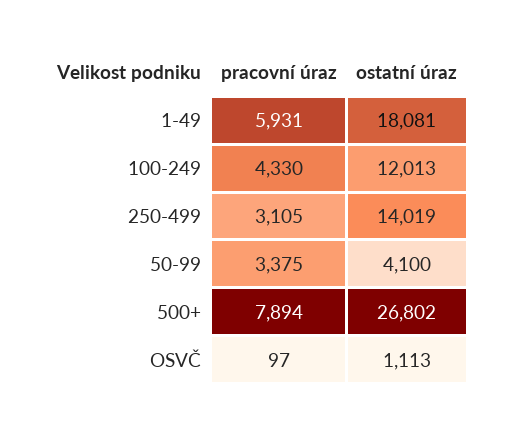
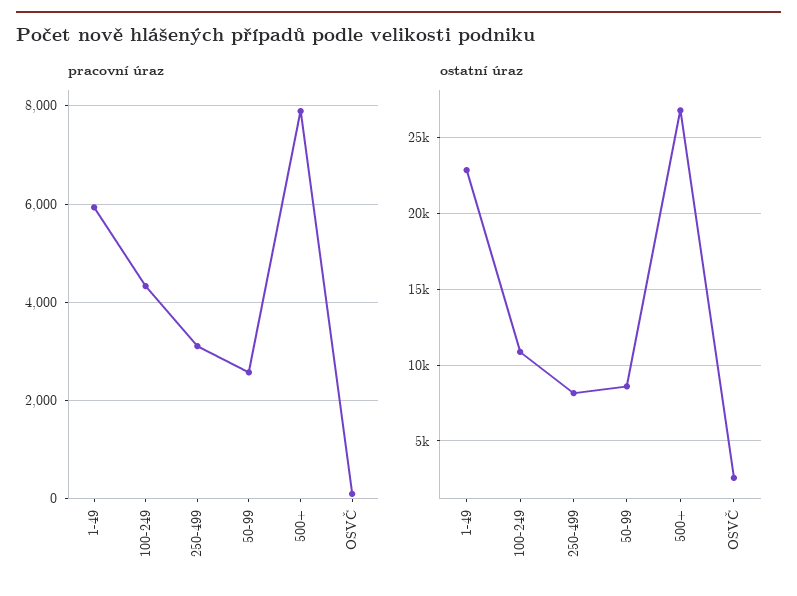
  {
    "pracovní úraz": {
      "1-49": 5931,
      "100-249": 4330,
      "250-499": 3105,
-     "50-99": 3375,
+     "50-99": 2600,
      "500+": 7894,
      "OSVČ": 97
    },
    "ostatní úraz": {
-     "1-49": 18081,
+     "1-49": 23000,
-     "100-249": 12013,
+     "100-249": 11000,
-     "250-499": 14019,
+     "250-499": 8000,
-     "50-99": 4100,
+     "50-99": 8500,
      "500+": 26802,
-     "OSVČ": 1113
+     "OSVČ": 2500
    }
  }

